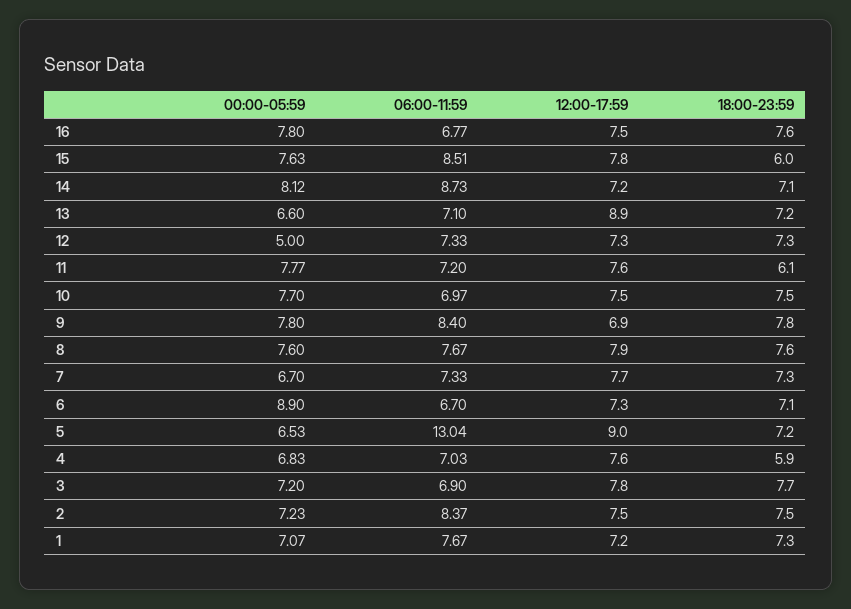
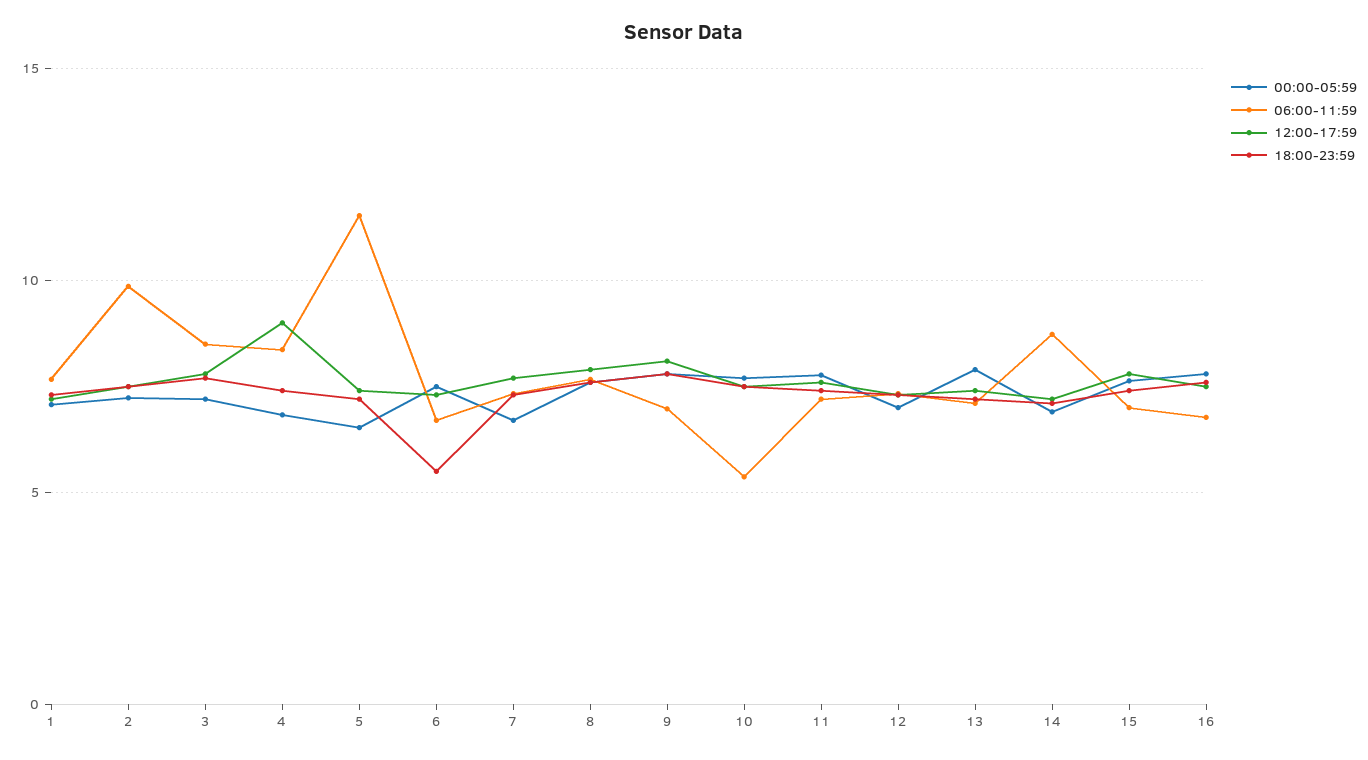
  {
    "00:00-05:59": {
      "16": 7.8,
      "15": 7.63,
-     "14": 8.12,
+     "14": 7,
-     "13": 6.6,
+     "13": 8,
-     "12": 5,
+     "12": 7,
      "11": 7.77,
      "10": 7.7,
      "9": 7.8,
      "8": 7.6,
      "7": 6.7,
-     "6": 8.9,
+     "6": 7.5,
      "5": 6.53,
      "4": 6.83,
      "3": 7.2,
      "2": 7.23,
      "1": 7.07
    },
    "06:00-11:59": {
      "16": 6.77,
-     "15": 8.51,
+     "15": 7,
      "14": 8.73,
      "13": 7.1,
      "12": 7.33,
      "11": 7.2,
-     "10": 6.97,
+     "10": 5.5,
-     "9": 8.4,
+     "9": 7,
      "8": 7.67,
      "7": 7.33,
      "6": 6.7,
-     "5": 13.04,
+     "5": 11.5,
-     "4": 7.03,
+     "4": 8.5,
-     "3": 6.9,
+     "3": 8.5,
-     "2": 8.37,
+     "2": 10,
      "1": 7.67
    },
    "12:00-17:59": {
      "16": 7.5,
      "15": 7.8,
      "14": 7.2,
-     "13": 8.9,
+     "13": 7.5,
      "12": 7.3,
      "11": 7.6,
      "10": 7.5,
-     "9": 6.9,
+     "9": 8,
      "8": 7.9,
      "7": 7.7,
      "6": 7.3,
-     "5": 9,
+     "5": 7.5,
-     "4": 7.6,
+     "4": 9,
      "3": 7.8,
      "2": 7.5,
      "1": 7.2
    },
    "18:00-23:59": {
      "16": 7.6,
-     "15": 6,
+     "15": 7.5,
      "14": 7.1,
      "13": 7.2,
      "12": 7.3,
-     "11": 6.1,
+     "11": 7.5,
      "10": 7.5,
      "9": 7.8,
      "8": 7.6,
      "7": 7.3,
-     "6": 7.1,
+     "6": 5.5,
      "5": 7.2,
-     "4": 5.9,
+     "4": 7.5,
      "3": 7.7,
      "2": 7.5,
      "1": 7.3
    }
  }

